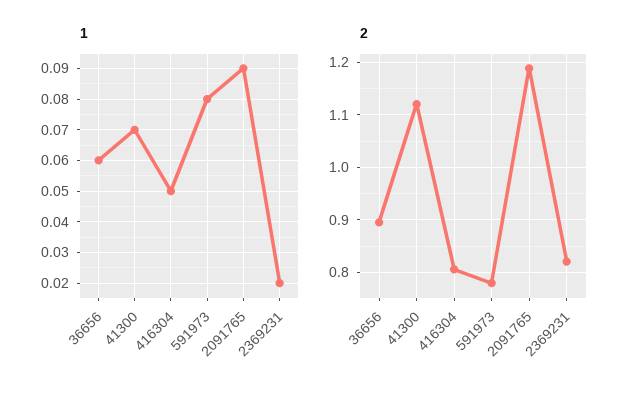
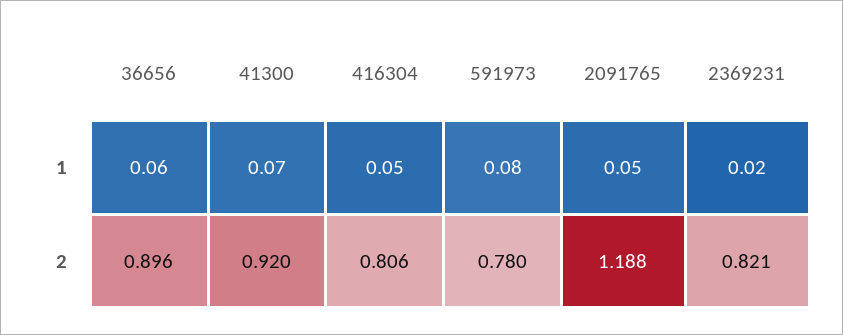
  {
    "1": {
      "36656": 0.06,
      "41300": 0.07,
      "416304": 0.05,
      "591973": 0.08,
-     "2091765": 0.09,
+     "2091765": 0.05,
      "2369231": 0.02
    },
    "2": {
      "36656": 0.896,
-     "41300": 1.12,
+     "41300": 0.92,
      "416304": 0.806,
      "591973": 0.78,
      "2091765": 1.188,
      "2369231": 0.821
    }
  }

